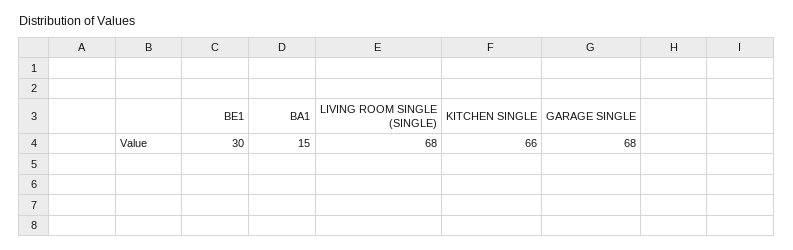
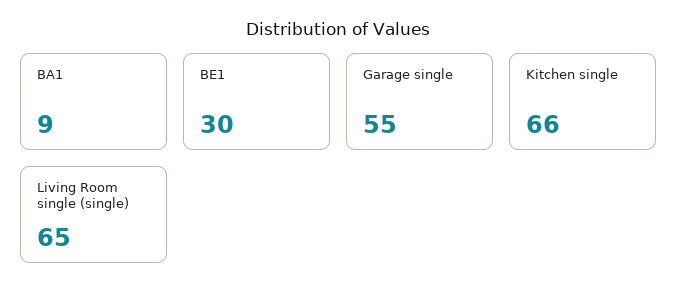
  {
    "BE1": 30,
-   "BA1": 15,
+   "BA1": 9,
-   "LIVING ROOM SINGLE (SINGLE)": 68,
+   "LIVING ROOM SINGLE (SINGLE)": 65,
    "KITCHEN SINGLE": 66,
-   "GARAGE SINGLE": 68
+   "GARAGE SINGLE": 55
  }

